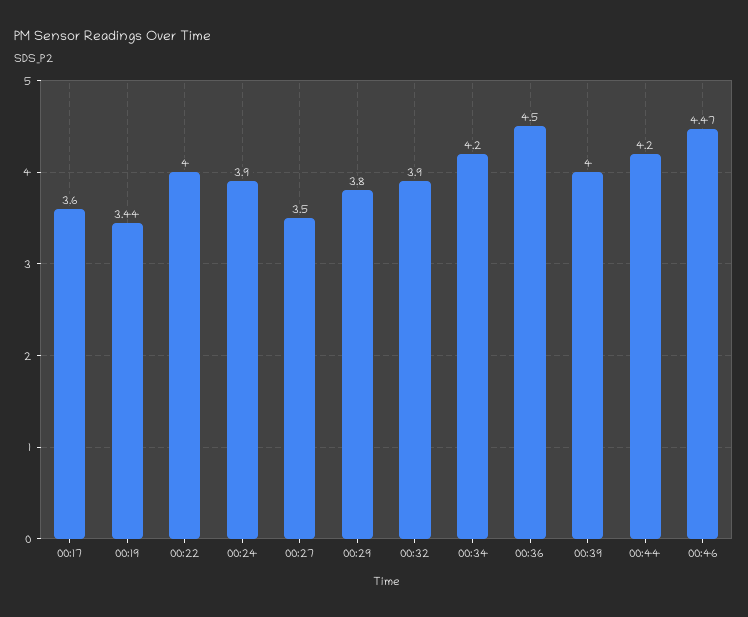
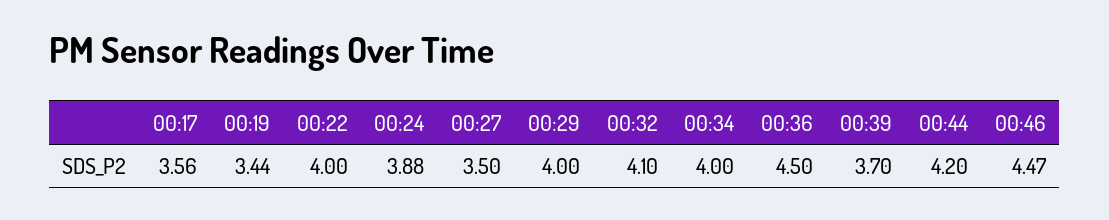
  {
-   "00:17": 3.6,
+   "00:17": 3.56,
    "00:19": 3.44,
    "00:22": 4,
-   "00:24": 3.9,
+   "00:24": 3.88,
    "00:27": 3.5,
-   "00:29": 3.8,
+   "00:29": 4,
-   "00:32": 3.9,
+   "00:32": 4.1,
-   "00:34": 4.2,
+   "00:34": 4,
    "00:36": 4.5,
-   "00:39": 4,
+   "00:39": 3.7,
    "00:44": 4.2,
    "00:46": 4.47
  }

